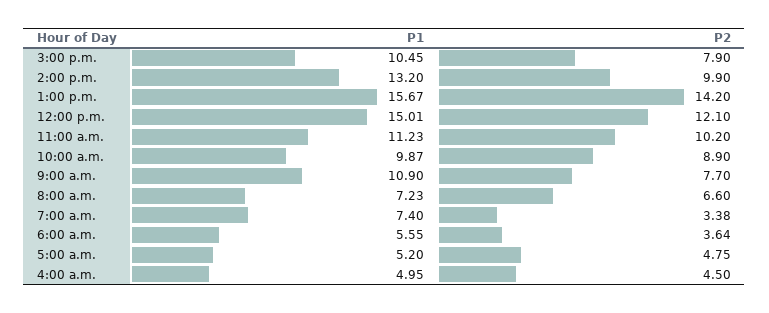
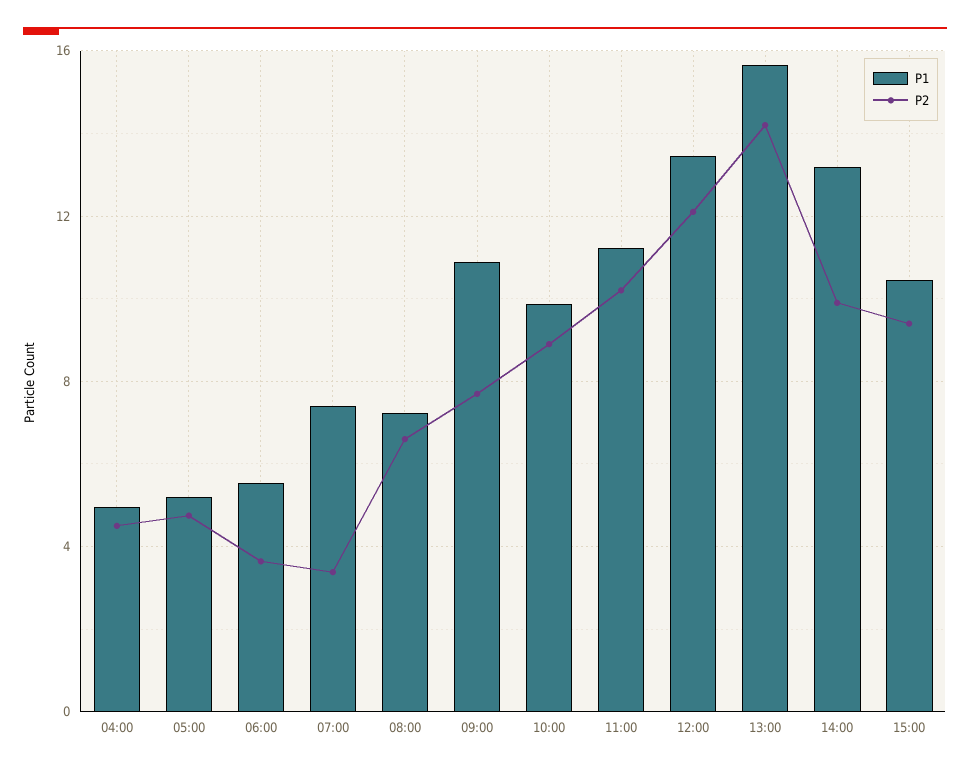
  {
    "P1": {
      "3:00 p.m.": 10.45,
      "2:00 p.m.": 13.2,
      "1:00 p.m.": 15.67,
-     "12:00 p.m.": 15.01,
+     "12:00 p.m.": 13.5,
      "11:00 a.m.": 11.23,
      "10:00 a.m.": 9.87,
      "9:00 a.m.": 10.9,
      "8:00 a.m.": 7.23,
      "7:00 a.m.": 7.4,
      "6:00 a.m.": 5.55,
      "5:00 a.m.": 5.2,
      "4:00 a.m.": 4.95
    },
    "P2": {
-     "3:00 p.m.": 7.9,
+     "3:00 p.m.": 9.5,
      "2:00 p.m.": 9.9,
      "1:00 p.m.": 14.2,
      "12:00 p.m.": 12.1,
      "11:00 a.m.": 10.2,
      "10:00 a.m.": 8.9,
      "9:00 a.m.": 7.7,
      "8:00 a.m.": 6.6,
      "7:00 a.m.": 3.38,
      "6:00 a.m.": 3.64,
      "5:00 a.m.": 4.75,
      "4:00 a.m.": 4.5
    }
  }

